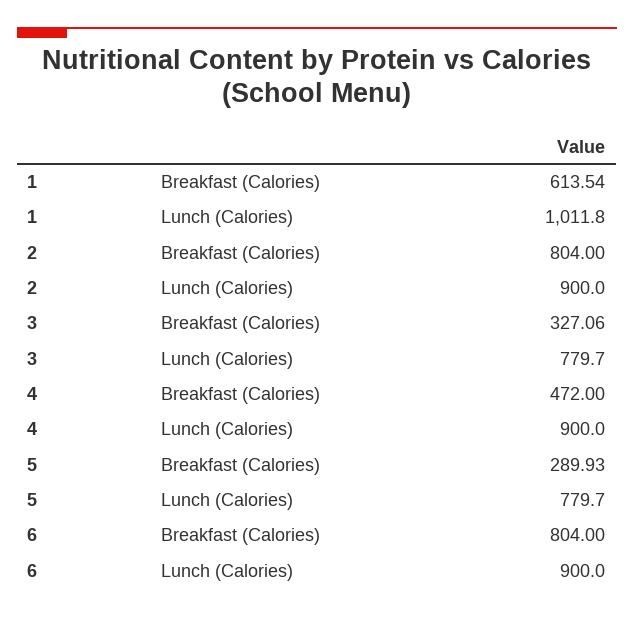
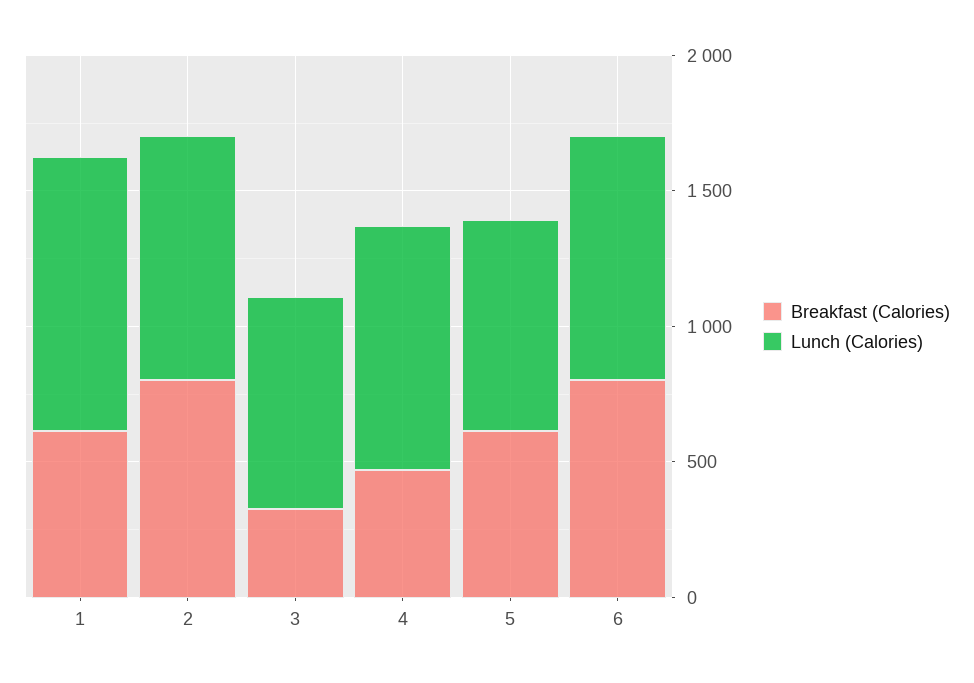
  {
    "Breakfast (Calories)": {
      "1": 613.54,
      "2": 804,
      "3": 327.06,
      "4": 472,
-     "5": 289.93,
+     "5": 600,
      "6": 804
    },
    "Lunch (Calories)": {
      "1": 1011.8,
      "2": 900,
      "3": 779.7,
      "4": 900,
      "5": 779.7,
      "6": 900
    }
  }

